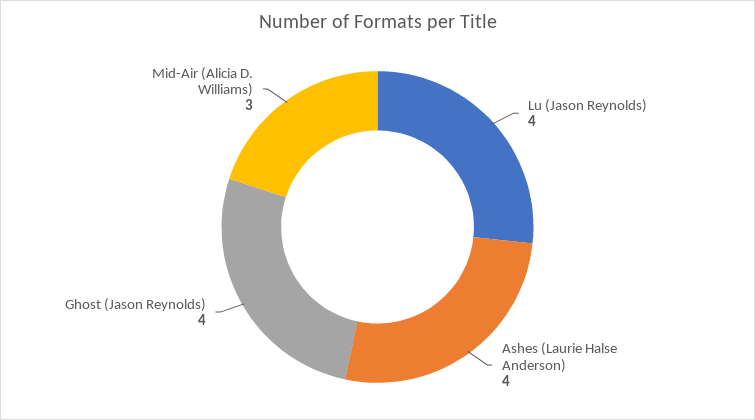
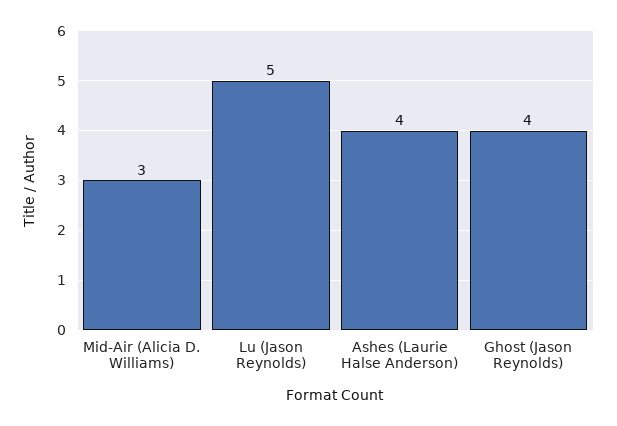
  {
-   "Lu (Jason Reynolds)": 4,
+   "Lu (Jason Reynolds)": 5,
    "Ashes (Laurie Halse Anderson)": 4,
    "Ghost (Jason Reynolds)": 4,
    "Mid-Air (Alicia D. Williams)": 3
  }

